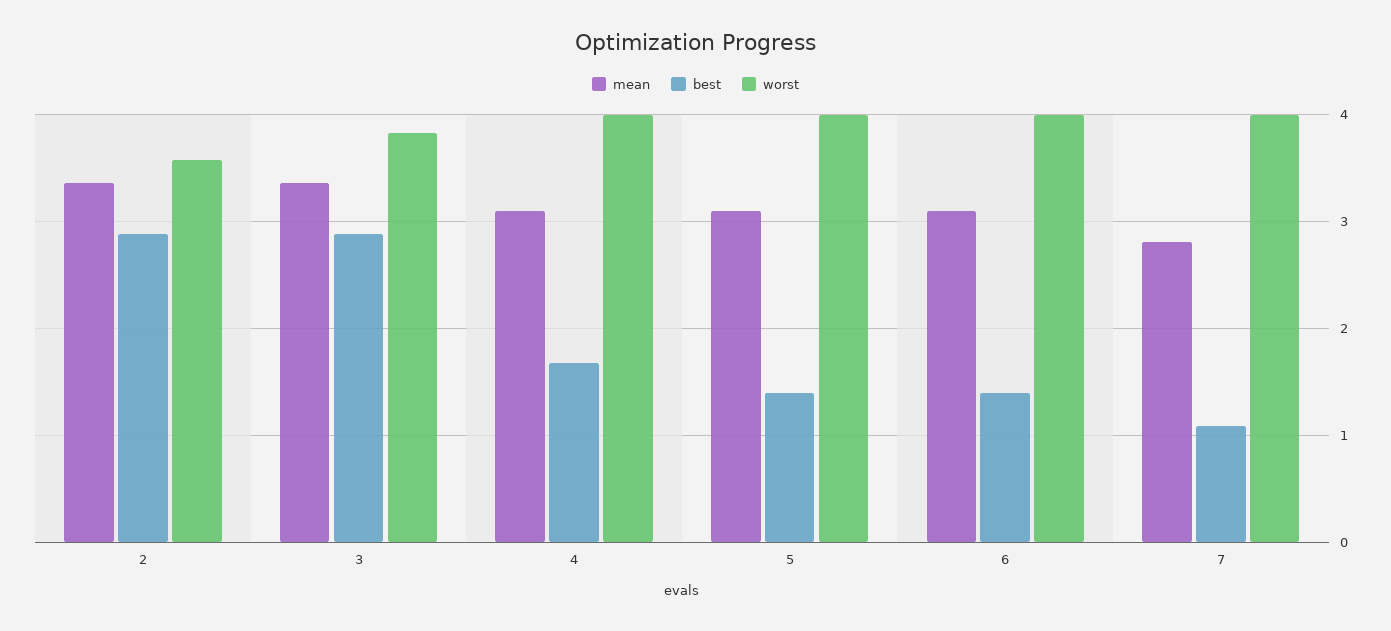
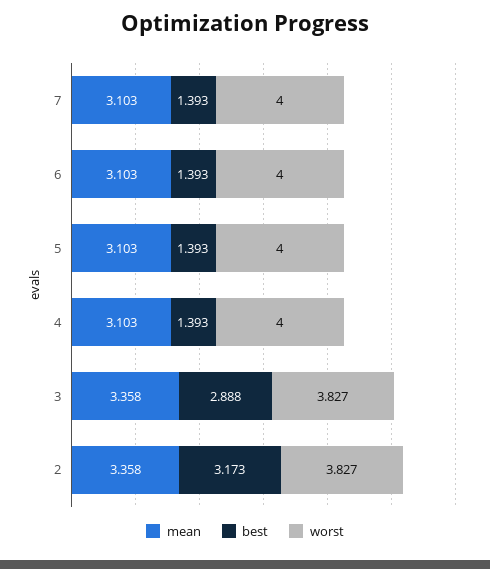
  {
    "mean": {
      "2": 3.358,
      "3": 3.358,
      "4": 3.103,
      "5": 3.103,
      "6": 3.103,
-     "7": 2.8
+     "7": 3.103
    },
    "best": {
-     "2": 2.9,
+     "2": 3.173,
      "3": 2.888,
-     "4": 1.7,
+     "4": 1.393,
      "5": 1.393,
      "6": 1.393,
-     "7": 1.1
+     "7": 1.393
    },
    "worst": {
-     "2": 3.6,
+     "2": 3.827,
      "3": 3.827,
      "4": 4,
      "5": 4,
      "6": 4,
      "7": 4
    }
  }

